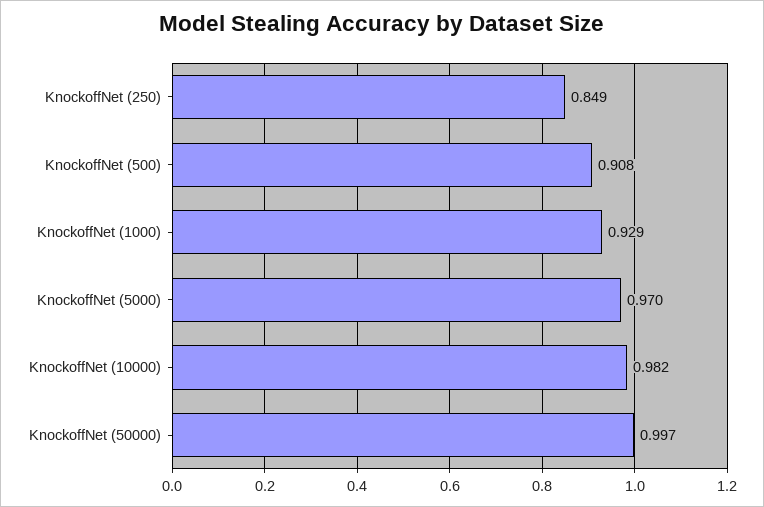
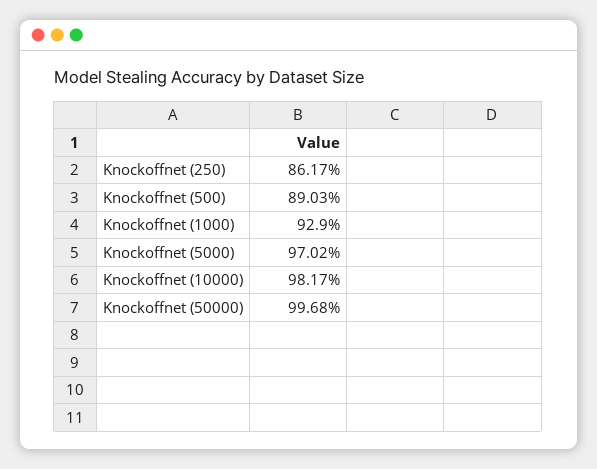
  {
-   "KnockoffNet (250)": 0.849,
+   "KnockoffNet (250)": 0.8617,
-   "KnockoffNet (500)": 0.908,
+   "KnockoffNet (500)": 0.8903,
    "KnockoffNet (1000)": 0.929,
    "KnockoffNet (5000)": 0.9702,
    "KnockoffNet (10000)": 0.9817,
    "KnockoffNet (50000)": 0.9968
  }

